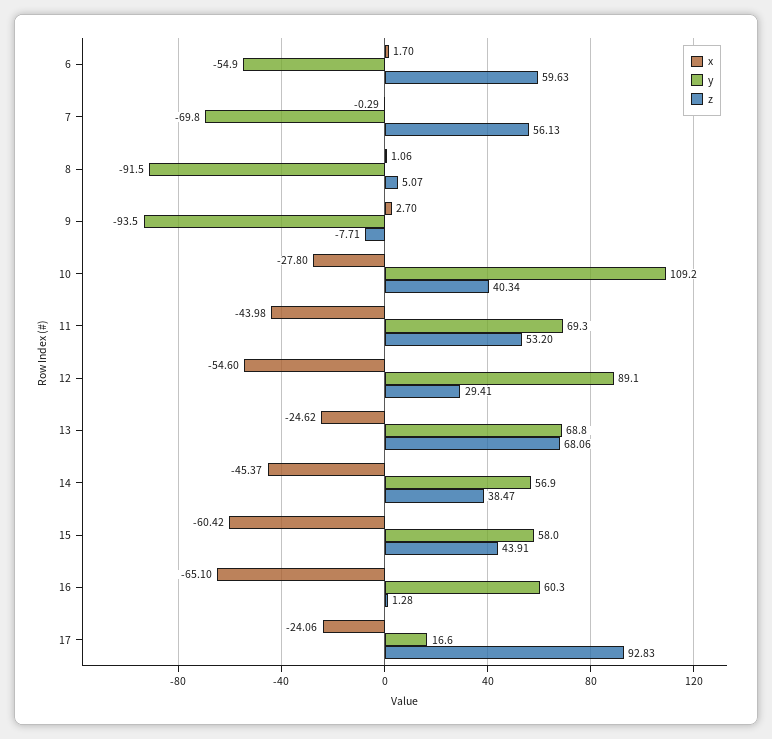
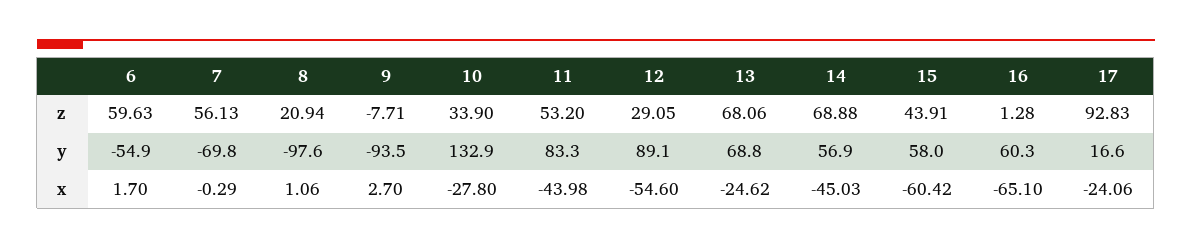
  {
    "x": {
      "6": 1.7,
      "7": -0.29,
      "8": 1.06,
      "9": 2.7,
      "10": -27.8,
      "11": -43.98,
      "12": -54.6,
      "13": -24.62,
-     "14": -45.37,
+     "14": -45.03,
      "15": -60.42,
      "16": -65.1,
      "17": -24.06
    },
    "y": {
      "6": -54.9,
      "7": -69.8,
-     "8": -91.5,
+     "8": -97.6,
      "9": -93.5,
-     "10": 109.2,
+     "10": 132.9,
-     "11": 69.3,
+     "11": 83.3,
      "12": 89.1,
      "13": 68.8,
      "14": 56.9,
      "15": 58,
      "16": 60.3,
      "17": 16.6
    },
    "z": {
      "6": 59.63,
      "7": 56.13,
-     "8": 5.07,
+     "8": 20.94,
      "9": -7.71,
-     "10": 40.34,
+     "10": 33.9,
      "11": 53.2,
-     "12": 29.41,
+     "12": 29.05,
      "13": 68.06,
-     "14": 38.47,
+     "14": 68.88,
      "15": 43.91,
      "16": 1.28,
      "17": 92.83
    }
  }

